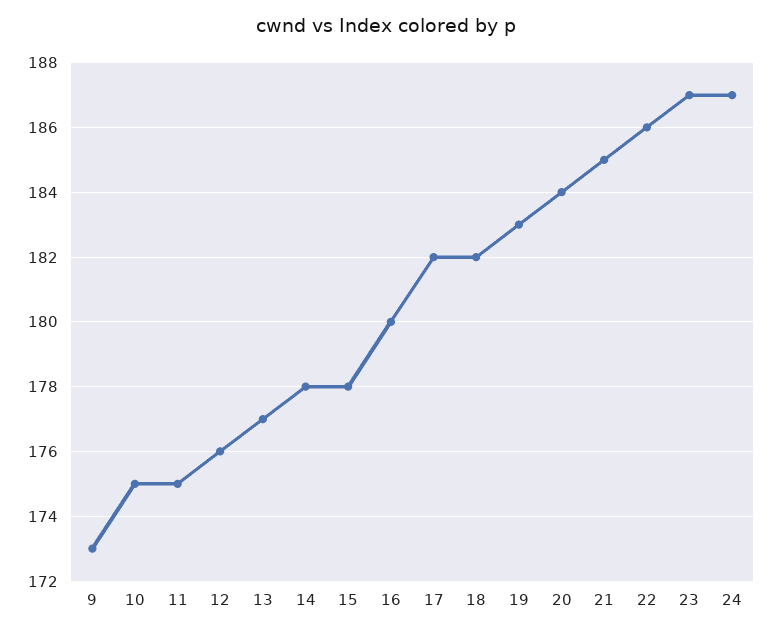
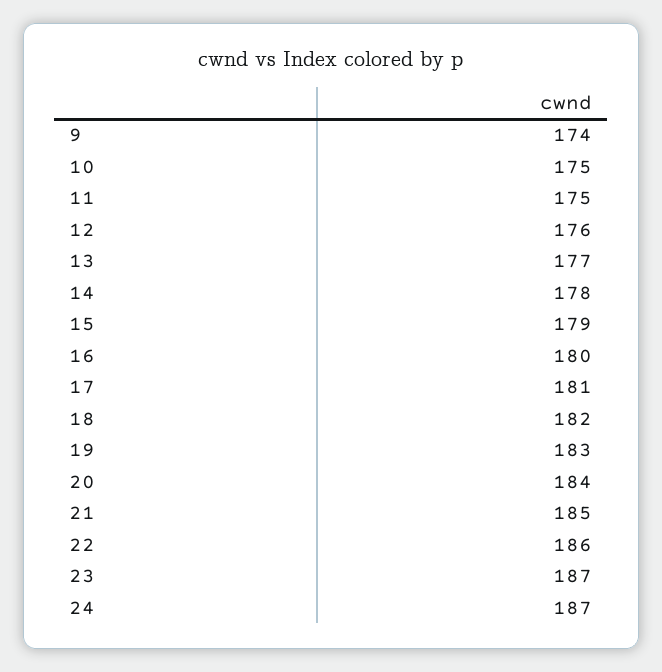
  {
-   "9": 173,
+   "9": 174,
    "10": 175,
    "11": 175,
    "12": 176,
    "13": 177,
    "14": 178,
-   "15": 178,
+   "15": 179,
    "16": 180,
-   "17": 182,
+   "17": 181,
    "18": 182,
    "19": 183,
    "20": 184,
    "21": 185,
    "22": 186,
    "23": 187,
    "24": 187
  }

